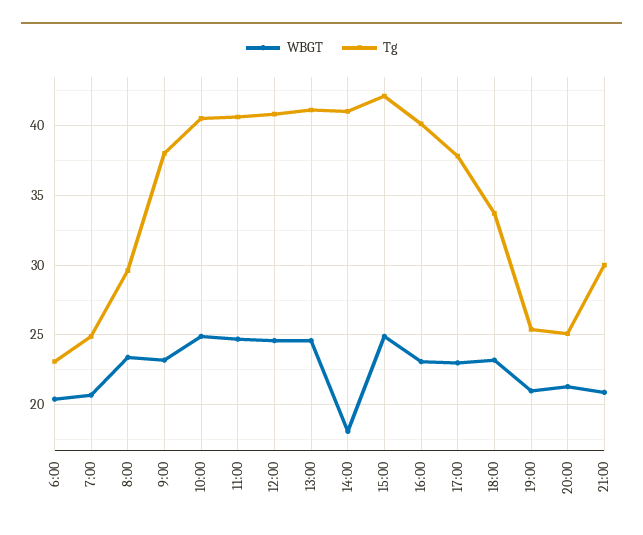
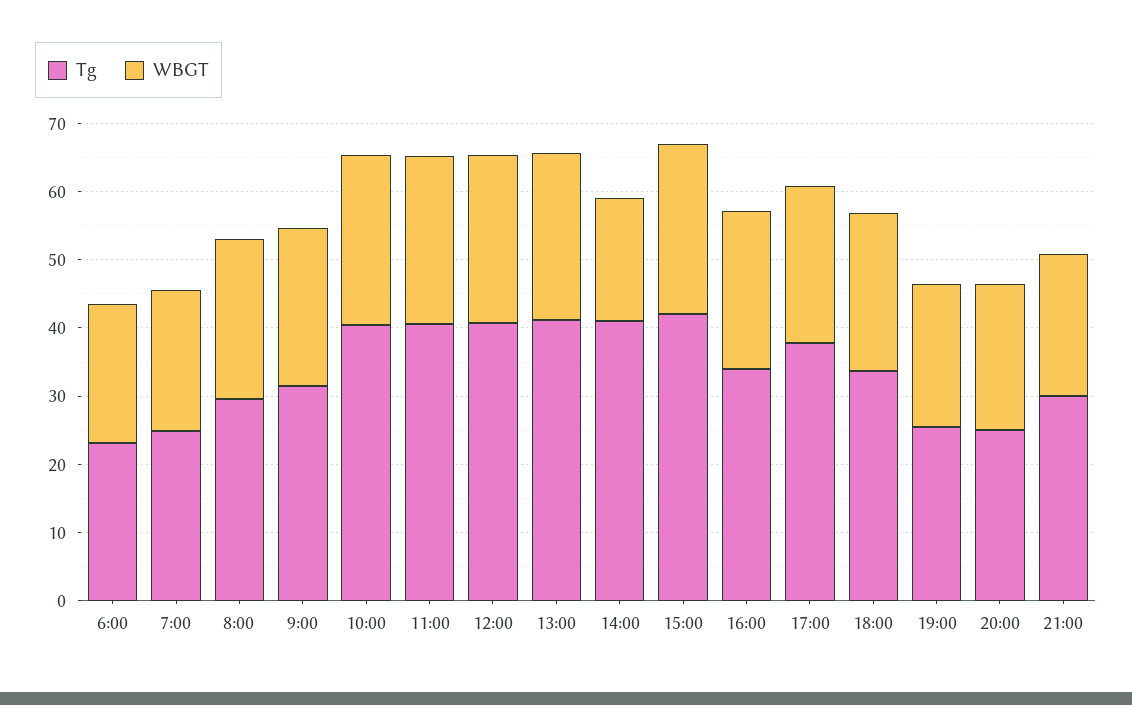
  {
    "WBGT": {
      "6:00": 20.5,
      "7:00": 20.5,
      "8:00": 23.5,
      "9:00": 23,
      "10:00": 25,
      "11:00": 24.5,
      "12:00": 24.5,
      "13:00": 24.5,
      "14:00": 18,
      "15:00": 25,
      "16:00": 23,
      "17:00": 23,
      "18:00": 23,
      "19:00": 21,
      "20:00": 21.5,
      "21:00": 21
    },
    "Tg": {
      "6:00": 23,
      "7:00": 25,
      "8:00": 29.5,
-     "9:00": 38,
+     "9:00": 32,
      "10:00": 40.5,
      "11:00": 40.5,
      "12:00": 41,
      "13:00": 41,
      "14:00": 41,
      "15:00": 42,
-     "16:00": 40,
+     "16:00": 34,
      "17:00": 38,
      "18:00": 33.5,
      "19:00": 25.5,
      "20:00": 25,
      "21:00": 30
    }
  }

